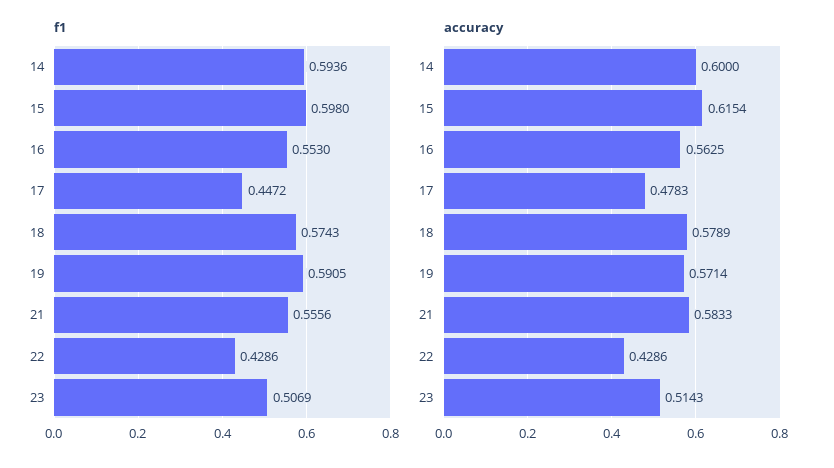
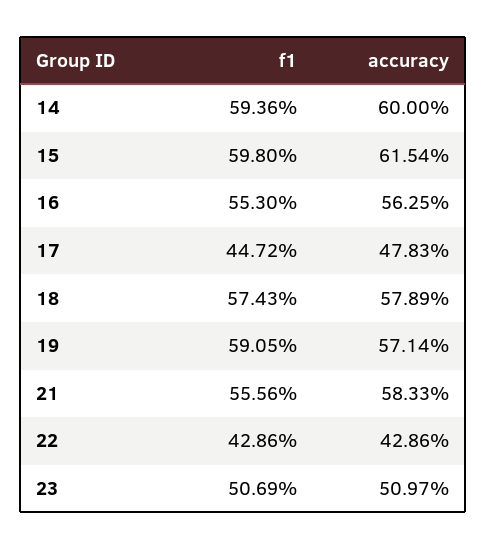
  {
    "f1": {
      "14": 0.5936,
      "15": 0.598,
      "16": 0.553,
      "17": 0.4472,
      "18": 0.5743,
      "19": 0.5905,
      "21": 0.5556,
      "22": 0.4286,
      "23": 0.5069
    },
    "accuracy": {
      "14": 0.6,
      "15": 0.6154,
      "16": 0.5625,
      "17": 0.4783,
      "18": 0.5789,
      "19": 0.5714,
      "21": 0.5833,
      "22": 0.4286,
-     "23": 0.5143
+     "23": 0.5097
    }
  }

